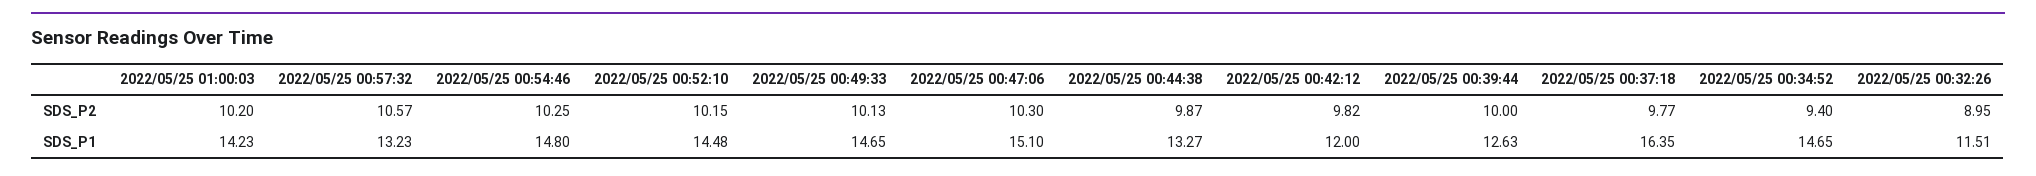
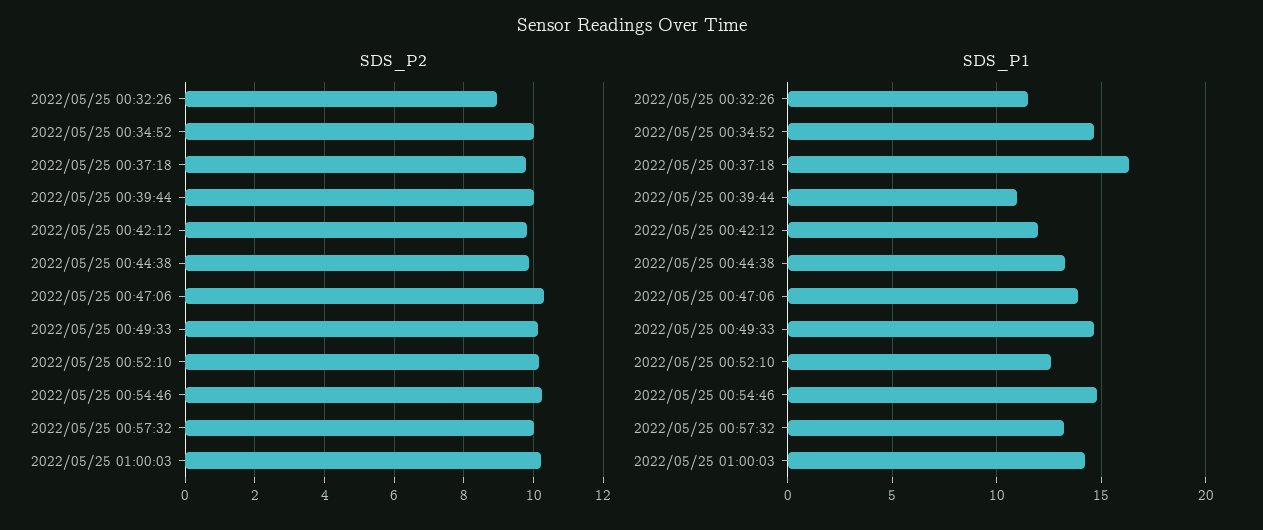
  {
    "SDS_P2": {
      "2022/05/25 01:00:03": 10.2,
-     "2022/05/25 00:57:32": 10.57,
+     "2022/05/25 00:57:32": 10,
      "2022/05/25 00:54:46": 10.25,
      "2022/05/25 00:52:10": 10.15,
      "2022/05/25 00:49:33": 10.13,
      "2022/05/25 00:47:06": 10.3,
      "2022/05/25 00:44:38": 9.87,
      "2022/05/25 00:42:12": 9.82,
      "2022/05/25 00:39:44": 10,
      "2022/05/25 00:37:18": 9.77,
-     "2022/05/25 00:34:52": 9.4,
+     "2022/05/25 00:34:52": 10,
      "2022/05/25 00:32:26": 8.95
    },
    "SDS_P1": {
      "2022/05/25 01:00:03": 14.23,
      "2022/05/25 00:57:32": 13.23,
      "2022/05/25 00:54:46": 14.8,
-     "2022/05/25 00:52:10": 14.48,
+     "2022/05/25 00:52:10": 12.5,
      "2022/05/25 00:49:33": 14.65,
-     "2022/05/25 00:47:06": 15.1,
+     "2022/05/25 00:47:06": 14,
      "2022/05/25 00:44:38": 13.27,
      "2022/05/25 00:42:12": 12,
-     "2022/05/25 00:39:44": 12.63,
+     "2022/05/25 00:39:44": 11,
      "2022/05/25 00:37:18": 16.35,
      "2022/05/25 00:34:52": 14.65,
      "2022/05/25 00:32:26": 11.51
    }
  }

